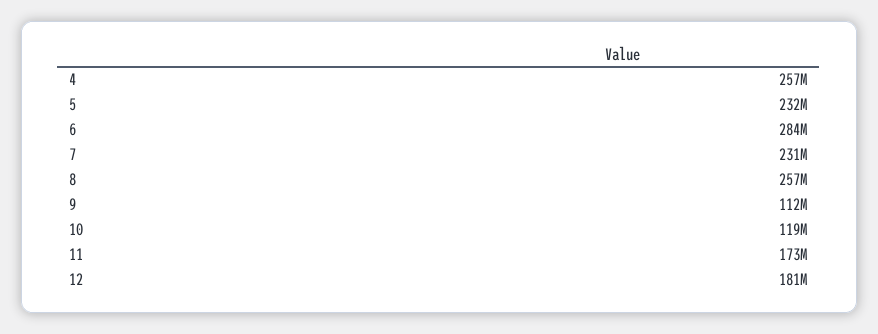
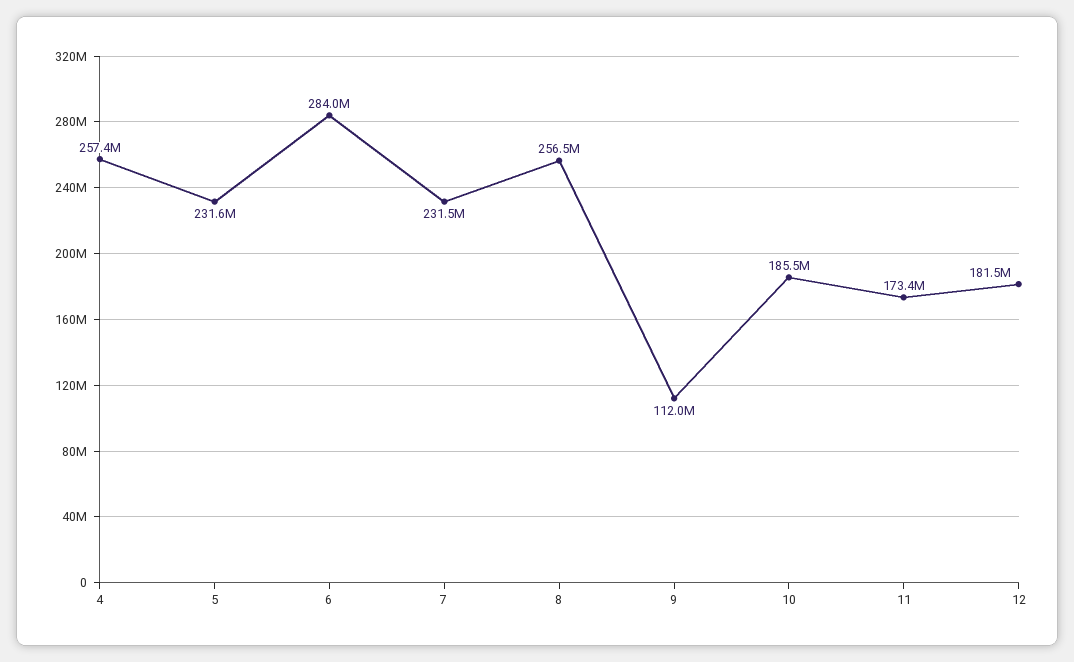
  {
    "4": 257400000,
    "5": 231600000,
    "6": 284000000,
    "7": 231500000,
    "8": 256500000,
    "9": 112000000,
-   "10": 119000000,
+   "10": 185500000,
    "11": 173400000,
    "12": 181500000
  }

